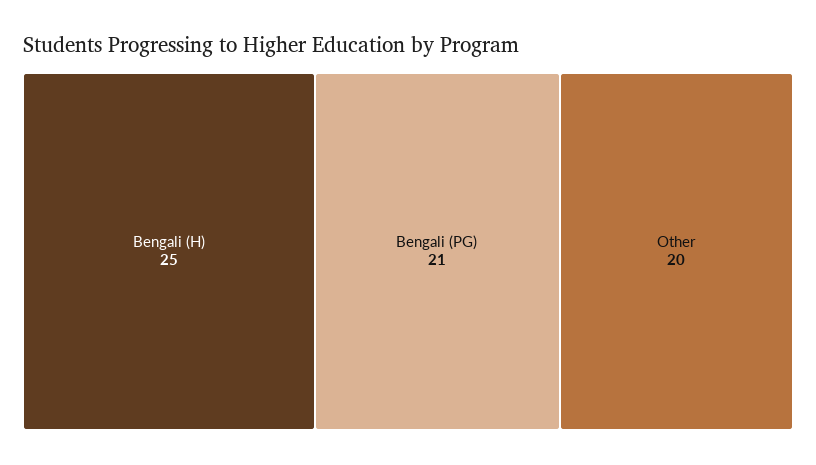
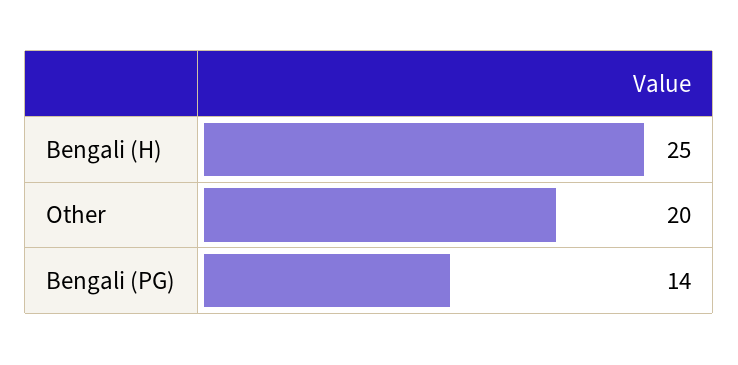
  {
    "Bengali (H)": 25,
-   "Bengali (PG)": 21,
+   "Bengali (PG)": 14,
    "Other": 20
  }

